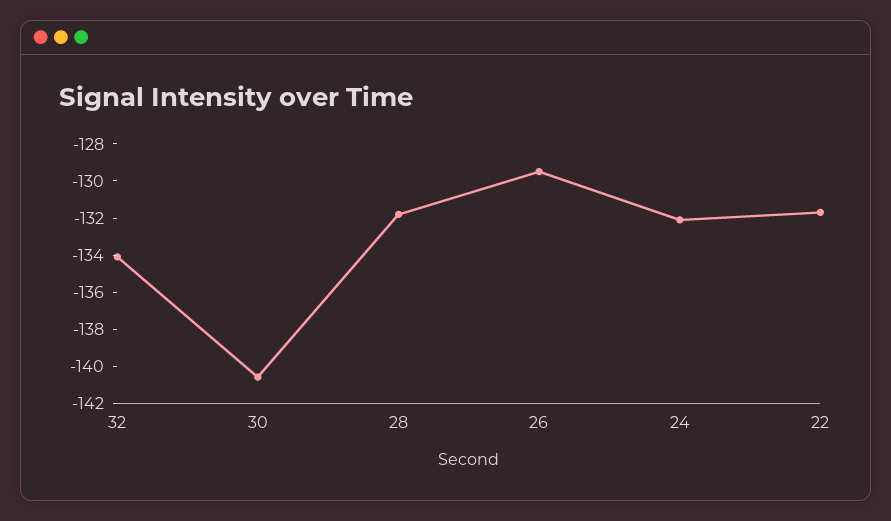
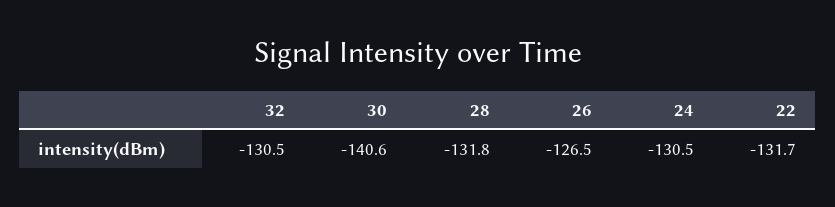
  {
-   "32": -134,
+   "32": -130.5,
    "30": -140.6,
    "28": -131.8,
-   "26": -129.5,
+   "26": -126.5,
-   "24": -132,
+   "24": -130.5,
    "22": -131.7
  }

